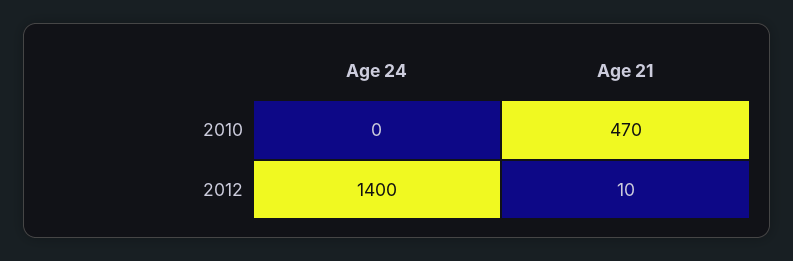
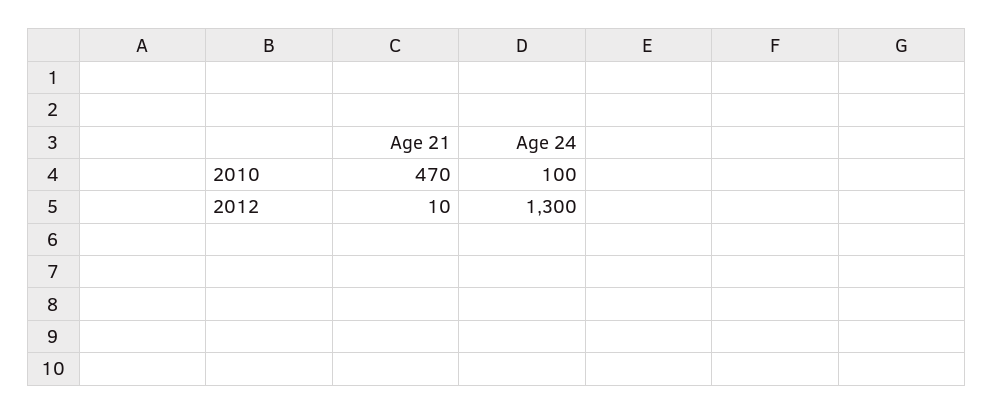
  {
    "Age 24": {
-     "2010": 0,
+     "2010": 100,
-     "2012": 1400
+     "2012": 1300
    },
    "Age 21": {
      "2010": 470,
      "2012": 10
    }
  }

